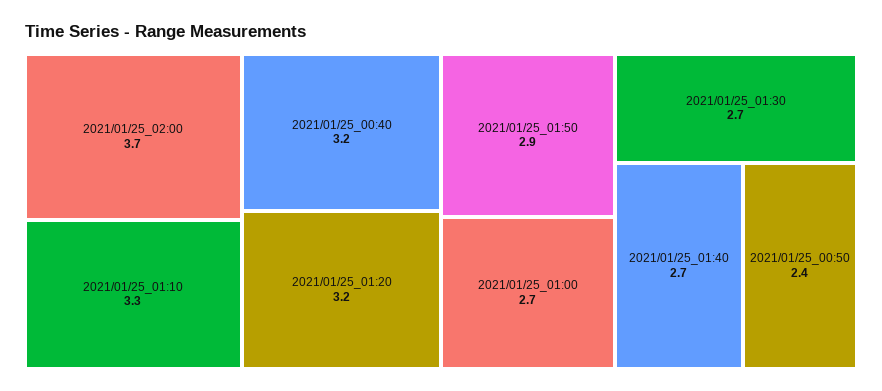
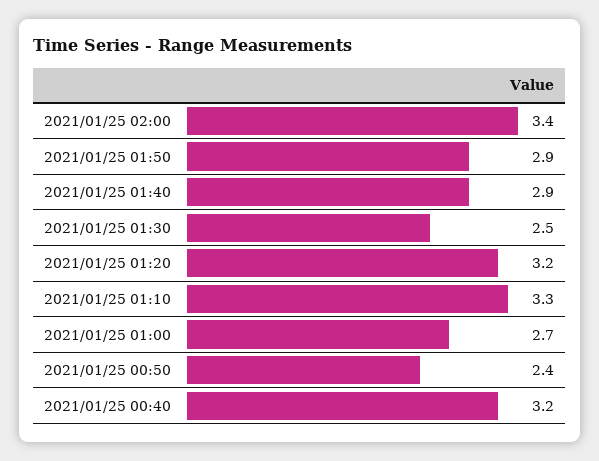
  {
-   "2021/01/25_02:00": 3.7,
+   "2021/01/25_02:00": 3.4,
    "2021/01/25_01:10": 3.3,
    "2021/01/25_00:40": 3.2,
    "2021/01/25_01:20": 3.2,
    "2021/01/25_01:50": 2.9,
    "2021/01/25_01:00": 2.7,
-   "2021/01/25_01:30": 2.7,
+   "2021/01/25_01:30": 2.5,
-   "2021/01/25_01:40": 2.7,
+   "2021/01/25_01:40": 2.9,
    "2021/01/25_00:50": 2.4
  }

